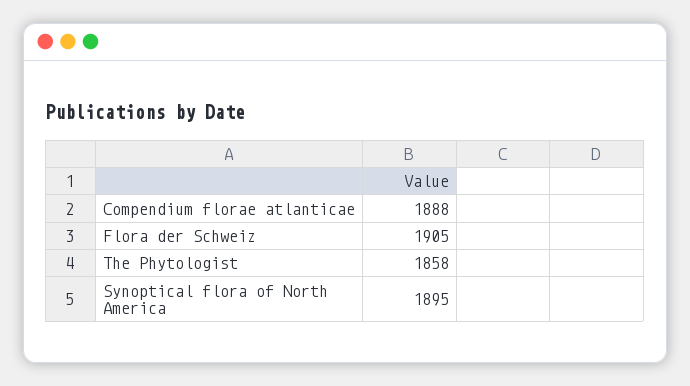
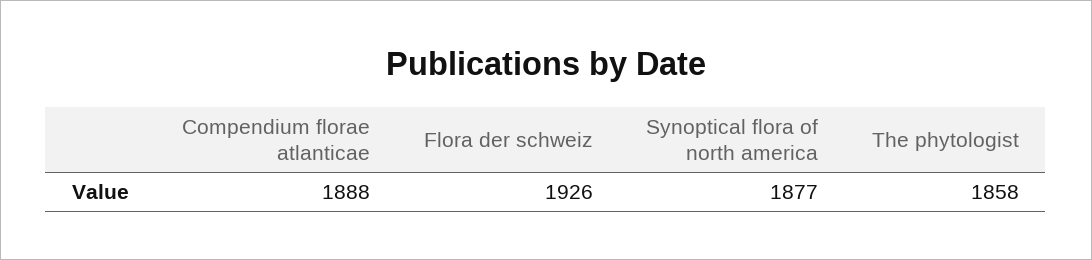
  {
    "Compendium florae atlanticae": 1888,
-   "Flora der Schweiz": 1905,
+   "Flora der Schweiz": 1926,
    "The Phytologist": 1858,
-   "Synoptical flora of North America": 1895
+   "Synoptical flora of North America": 1877
  }

